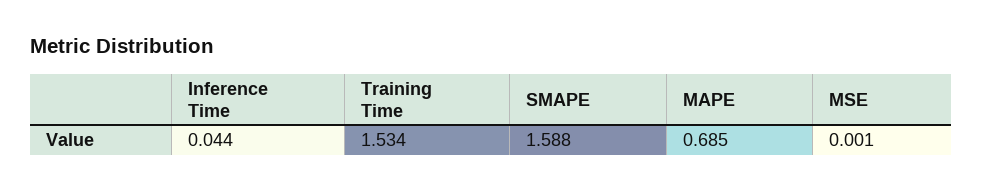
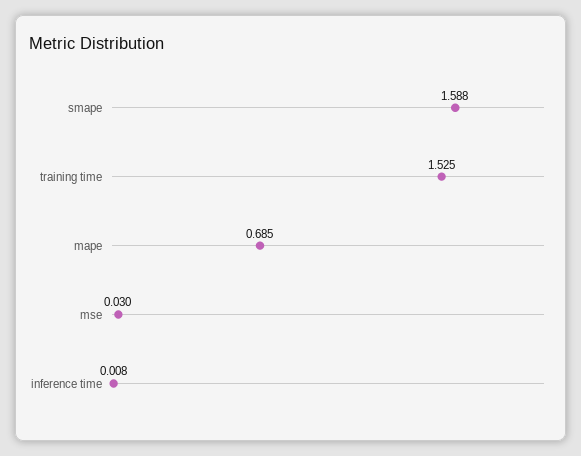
  {
-   "Inference Time": 0.044,
+   "Inference Time": 0.008,
-   "Training Time": 1.534,
+   "Training Time": 1.525,
    "SMAPE": 1.588,
    "MAPE": 0.685,
-   "MSE": 0.001
+   "MSE": 0.03
  }

